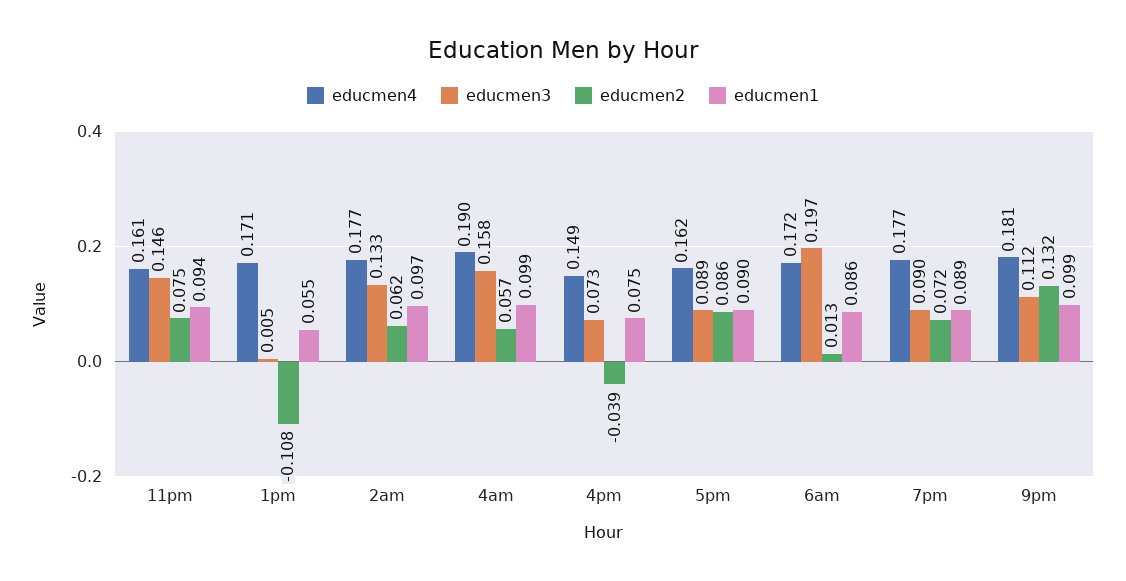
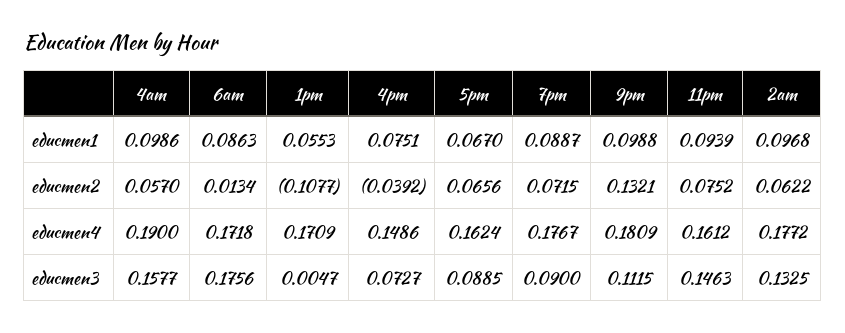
  {
    "educmen4": {
      "11pm": 0.1612,
      "1pm": 0.1709,
      "2am": 0.1772,
      "4am": 0.19,
      "4pm": 0.1486,
      "5pm": 0.1624,
      "6am": 0.1718,
      "7pm": 0.1767,
      "9pm": 0.1809
    },
    "educmen3": {
      "11pm": 0.1463,
      "1pm": 0.0047,
      "2am": 0.1325,
      "4am": 0.1577,
      "4pm": 0.0727,
      "5pm": 0.0885,
-     "6am": 0.197,
+     "6am": 0.1756,
      "7pm": 0.09,
      "9pm": 0.1115
    },
    "educmen2": {
      "11pm": 0.0752,
      "1pm": -0.1077,
      "2am": 0.0622,
      "4am": 0.057,
      "4pm": -0.0392,
-     "5pm": 0.086,
+     "5pm": 0.0656,
      "6am": 0.0134,
      "7pm": 0.0715,
      "9pm": 0.1321
    },
    "educmen1": {
      "11pm": 0.0939,
      "1pm": 0.0553,
      "2am": 0.0968,
      "4am": 0.0986,
      "4pm": 0.0751,
-     "5pm": 0.09,
+     "5pm": 0.067,
      "6am": 0.0863,
      "7pm": 0.0887,
      "9pm": 0.0988
    }
  }

